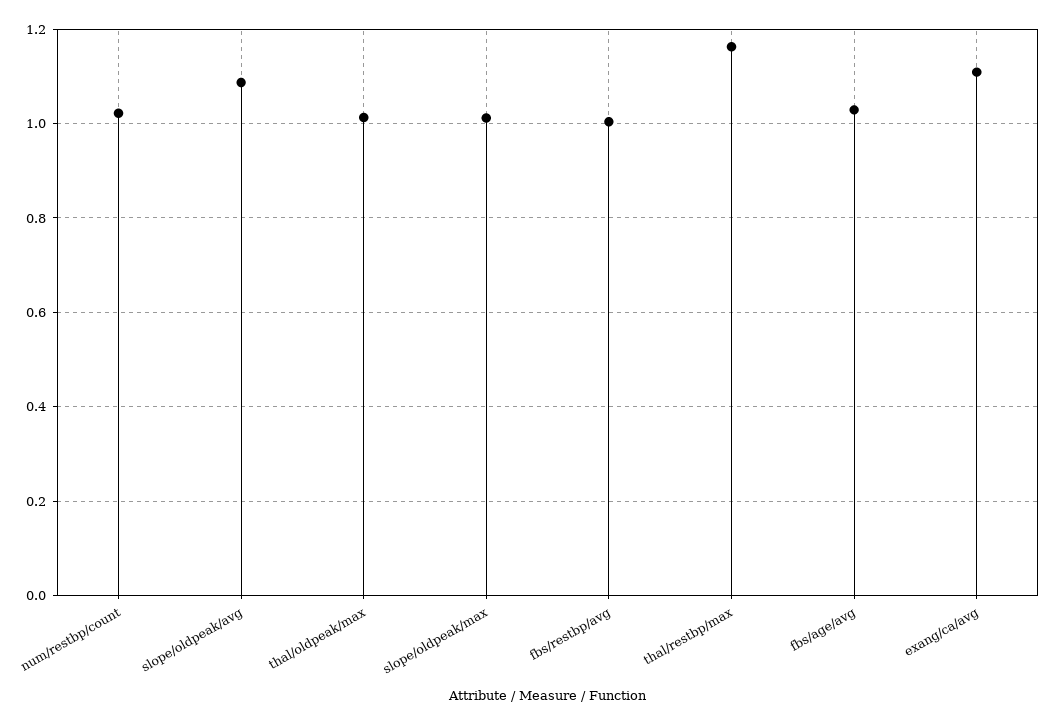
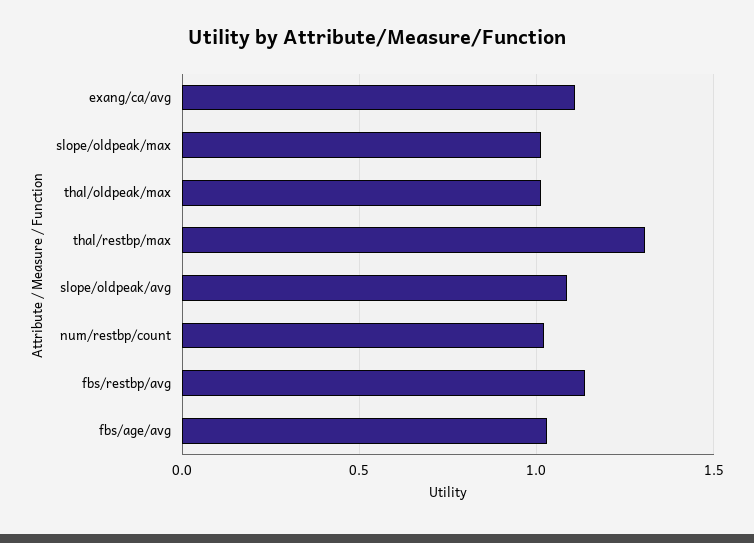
  {
    "num/restbp/count": 1.02,
    "slope/oldpeak/avg": 1.08,
    "thal/oldpeak/max": 1.02,
    "slope/oldpeak/max": 1.02,
-   "fbs/restbp/avg": 1,
+   "fbs/restbp/avg": 1.15,
-   "thal/restbp/max": 1.16,
+   "thal/restbp/max": 1.3,
    "fbs/age/avg": 1.02,
    "exang/ca/avg": 1.1
  }

